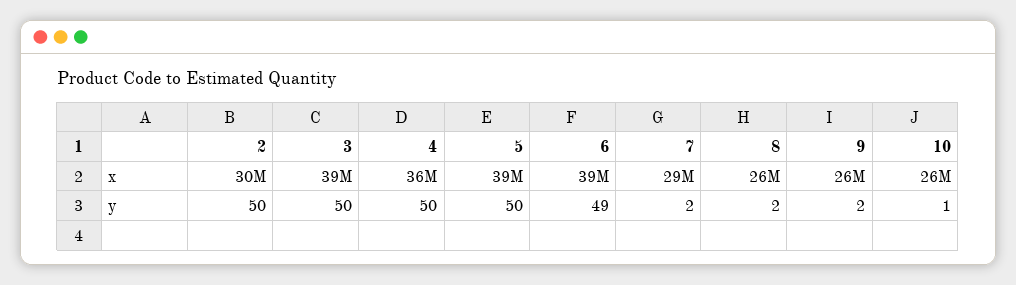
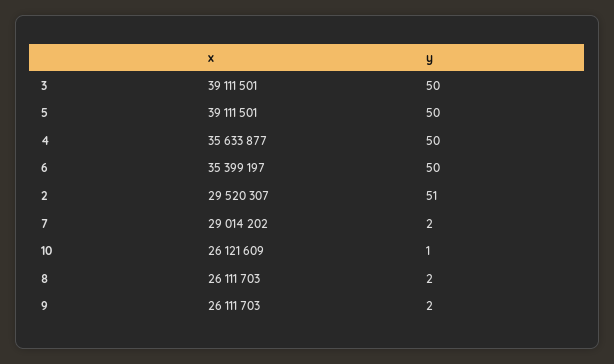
  {
    "2": {
      "x": 29520307,
-     "y": 50
+     "y": 51
    },
    "3": {
      "x": 39111501,
      "y": 50
    },
    "4": {
      "x": 35633877,
      "y": 50
    },
    "5": {
      "x": 39111501,
      "y": 50
    },
    "6": {
-     "x": 39000000,
+     "x": 35399197,
-     "y": 49
+     "y": 50
    },
    "7": {
      "x": 29014202,
      "y": 2
    },
    "8": {
      "x": 26111703,
      "y": 2
    },
    "9": {
      "x": 26111703,
      "y": 2
    },
    "10": {
      "x": 26121609,
      "y": 1
    }
  }

